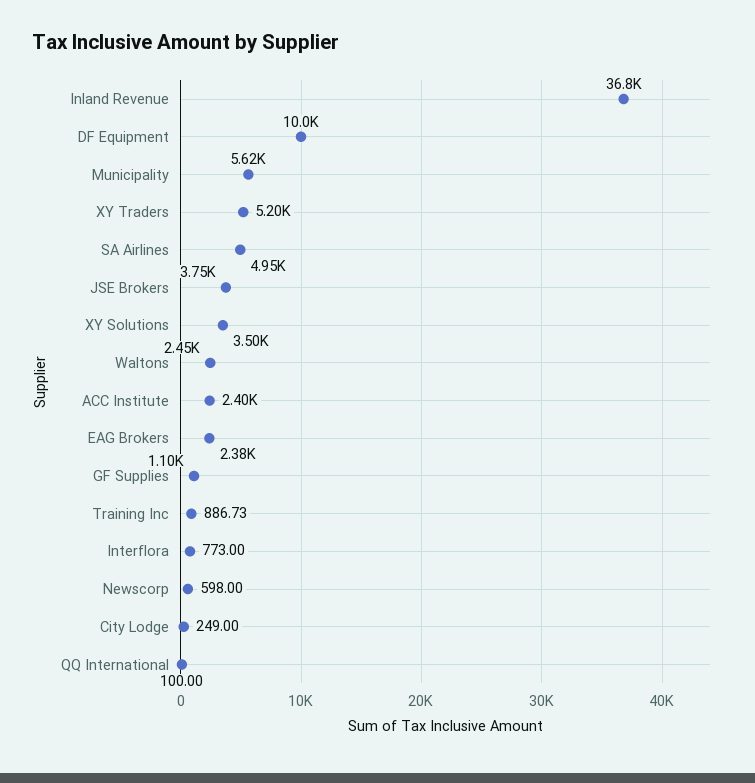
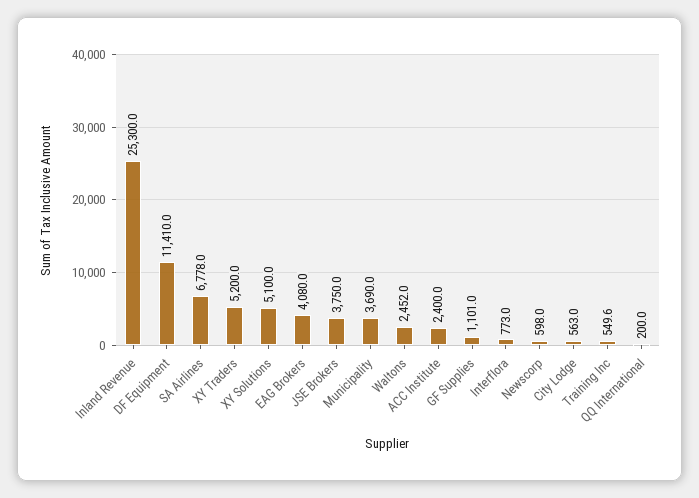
  {
-   "Inland Revenue": 36800,
+   "Inland Revenue": 25300,
-   "DF Equipment": 10000,
+   "DF Equipment": 11410,
-   "Municipality": 5620,
+   "Municipality": 3690,
    "XY Traders": 5200,
-   "SA Airlines": 4950,
+   "SA Airlines": 6778,
    "JSE Brokers": 3750,
-   "XY Solutions": 3500,
+   "XY Solutions": 5100,
    "Waltons": 2452,
    "ACC Institute": 2400,
-   "EAG Brokers": 2380,
+   "EAG Brokers": 4080,
    "GF Supplies": 1101,
-   "Training Inc": 886.73,
+   "Training Inc": 549.6,
    "Interflora": 773,
    "Newscorp": 598,
-   "City Lodge": 249,
+   "City Lodge": 563,
-   "QQ International": 100
+   "QQ International": 200
  }

